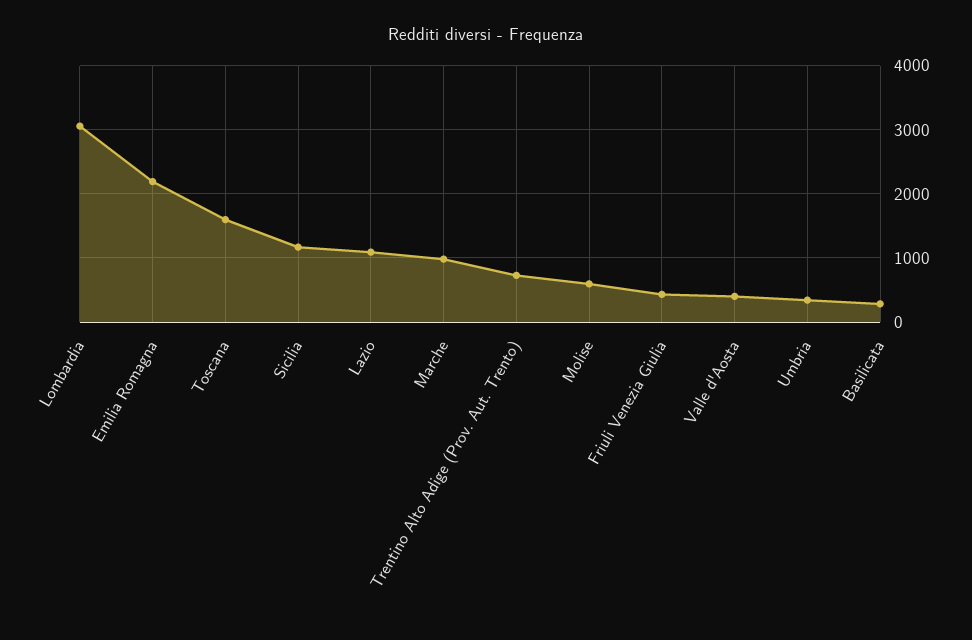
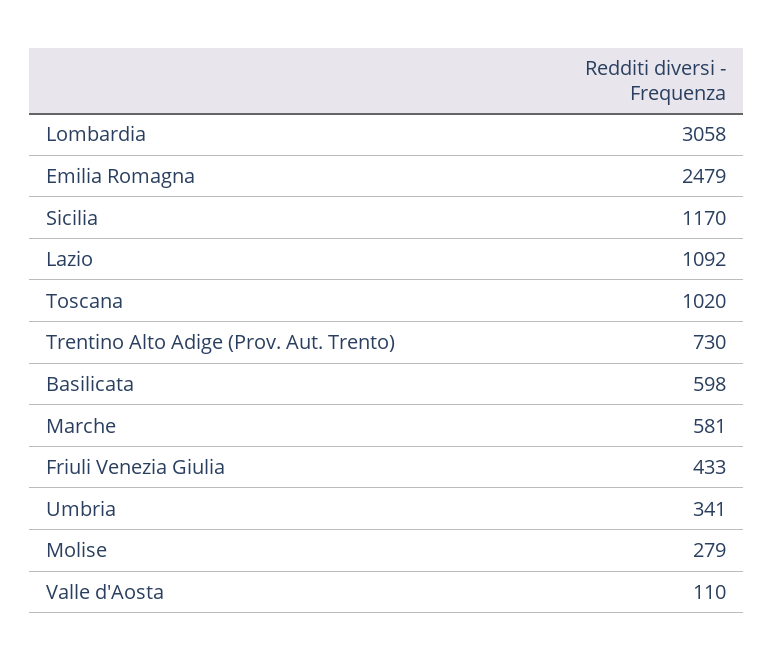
  {
    "Lombardia": 3058,
-   "Emilia Romagna": 2200,
+   "Emilia Romagna": 2479,
-   "Toscana": 1600,
+   "Toscana": 1020,
    "Sicilia": 1170,
    "Lazio": 1092,
-   "Marche": 1000,
+   "Marche": 581,
    "Trentino Alto Adige (Prov. Aut. Trento)": 730,
-   "Molise": 600,
+   "Molise": 279,
    "Friuli Venezia Giulia": 433,
-   "Valle d'Aosta": 400,
+   "Valle d'Aosta": 110,
    "Umbria": 341,
-   "Basilicata": 300
+   "Basilicata": 598
  }

